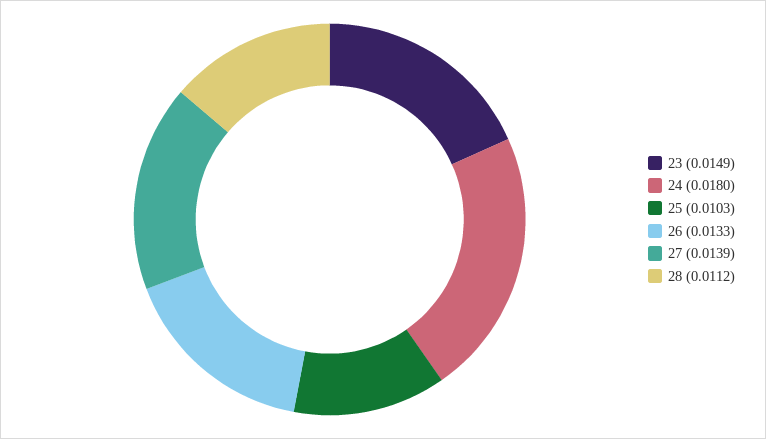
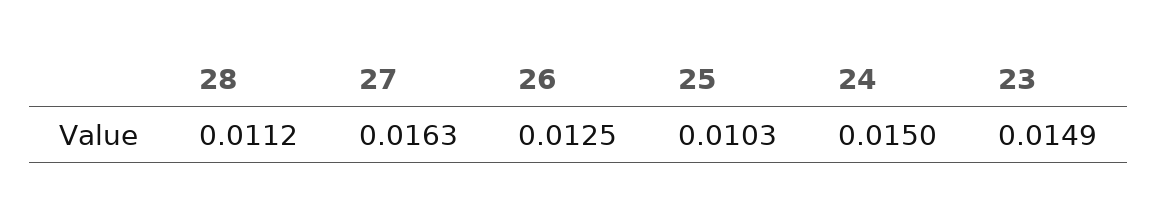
  {
    "23": 0.0149,
-   "24": 0.018,
+   "24": 0.015,
    "25": 0.0103,
-   "26": 0.0133,
+   "26": 0.0125,
-   "27": 0.0139,
+   "27": 0.0163,
    "28": 0.0112
  }

